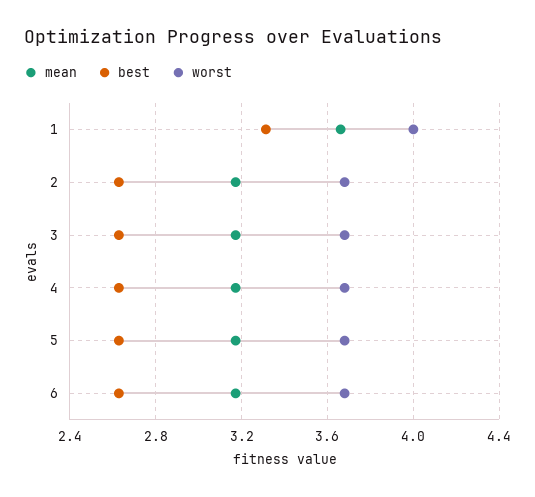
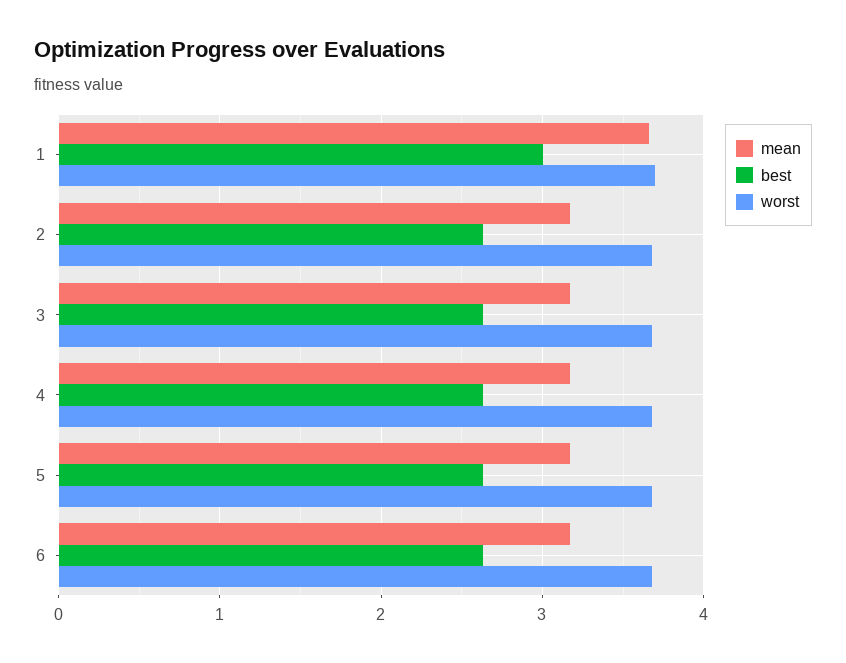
  {
    "mean": {
      "1": 3.65,
      "2": 3.15,
      "3": 3.15,
      "4": 3.15,
      "5": 3.15,
      "6": 3.15
    },
    "best": {
-     "1": 3.3,
+     "1": 3,
      "2": 2.65,
      "3": 2.65,
      "4": 2.65,
      "5": 2.65,
      "6": 2.65
    },
    "worst": {
-     "1": 4,
+     "1": 3.7,
      "2": 3.7,
      "3": 3.7,
      "4": 3.7,
      "5": 3.7,
      "6": 3.7
    }
  }

